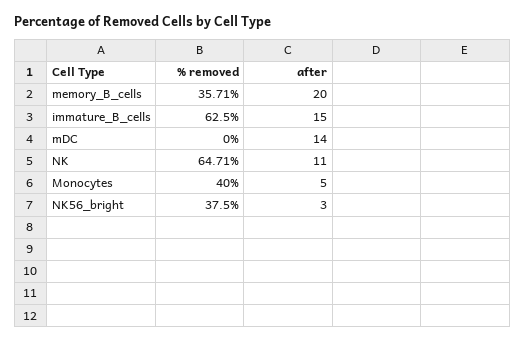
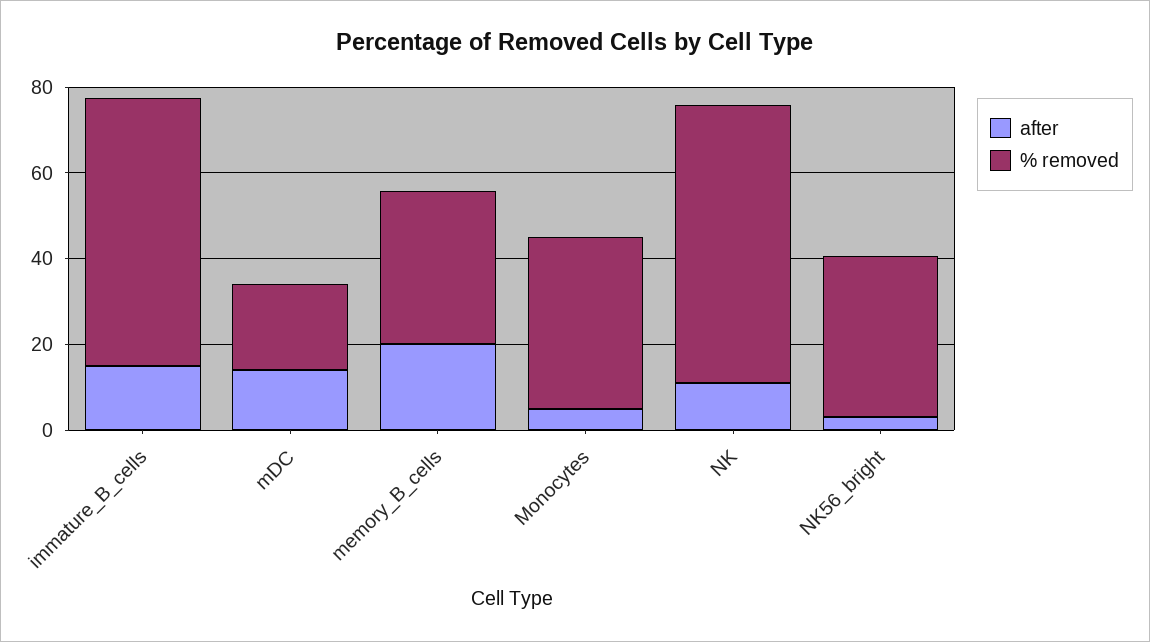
  {
    "% removed": {
      "memory_B_cells": 35.71,
      "immature_B_cells": 62.5,
-     "mDC": 0,
+     "mDC": 20,
      "NK": 64.71,
      "Monocytes": 40,
      "NK56_bright": 37.5
    },
    "after": {
      "memory_B_cells": 20,
      "immature_B_cells": 15,
      "mDC": 14,
      "NK": 11,
      "Monocytes": 5,
      "NK56_bright": 3
    }
  }

